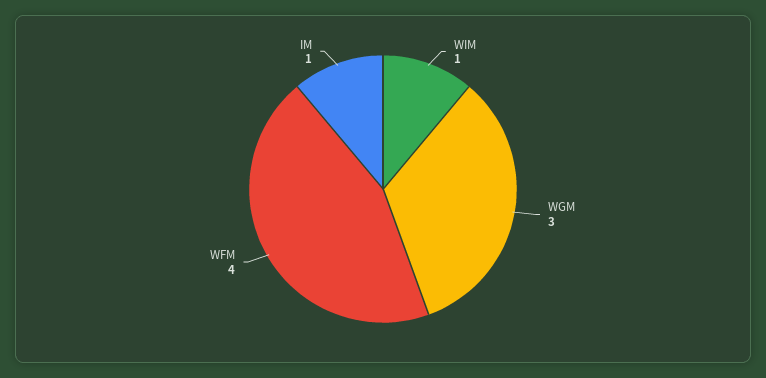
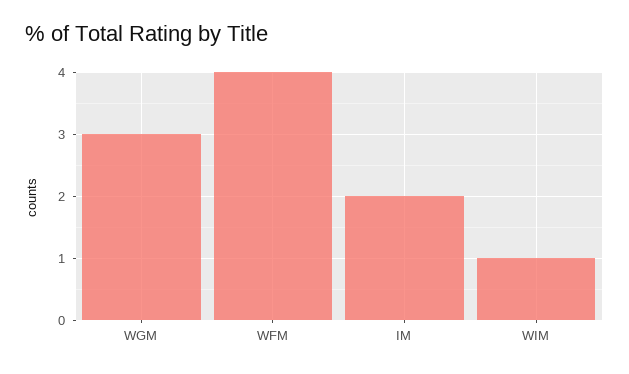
  {
    "WIM": 1,
    "WGM": 3,
    "WFM": 4,
-   "IM": 1
+   "IM": 2
  }

